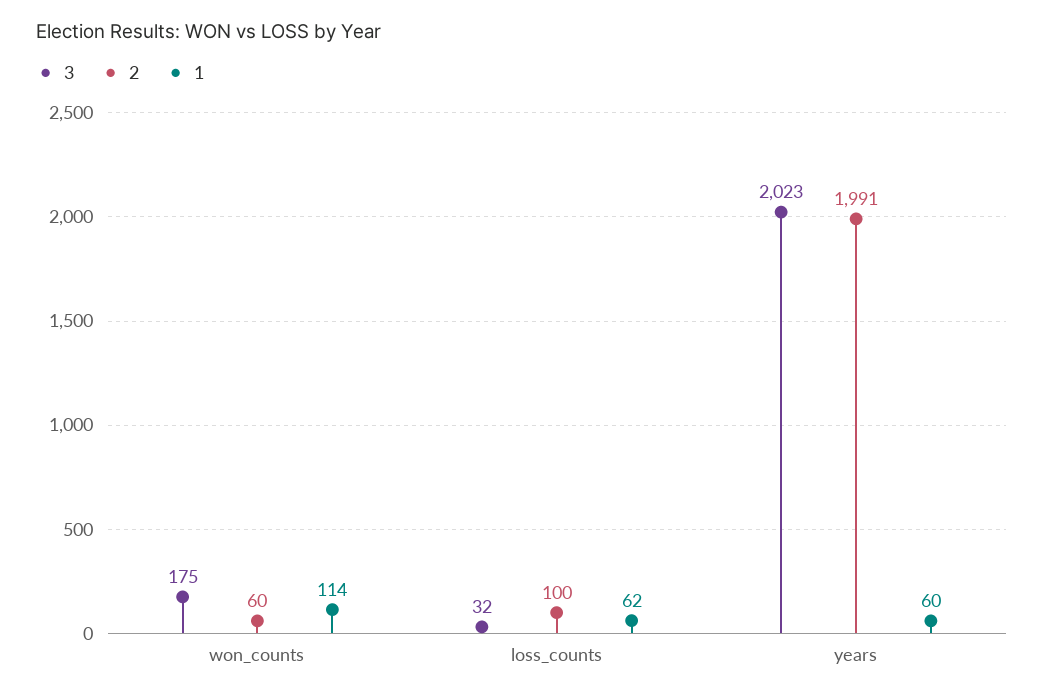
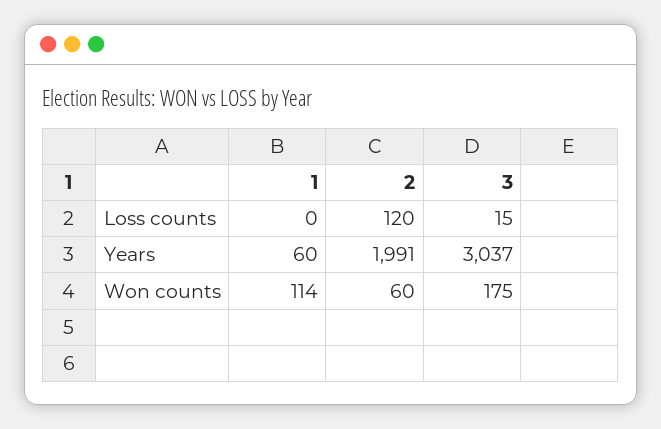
  {
    "3": {
      "won_counts": 175,
-     "loss_counts": 32,
+     "loss_counts": 15,
-     "years": 2023
+     "years": 3037
    },
    "2": {
      "won_counts": 60,
-     "loss_counts": 100,
+     "loss_counts": 120,
      "years": 1991
    },
    "1": {
      "won_counts": 114,
-     "loss_counts": 62,
+     "loss_counts": 0,
      "years": 60
    }
  }

